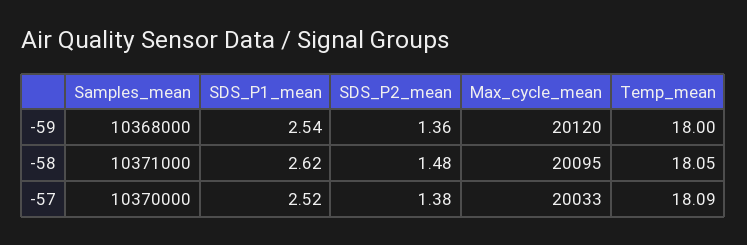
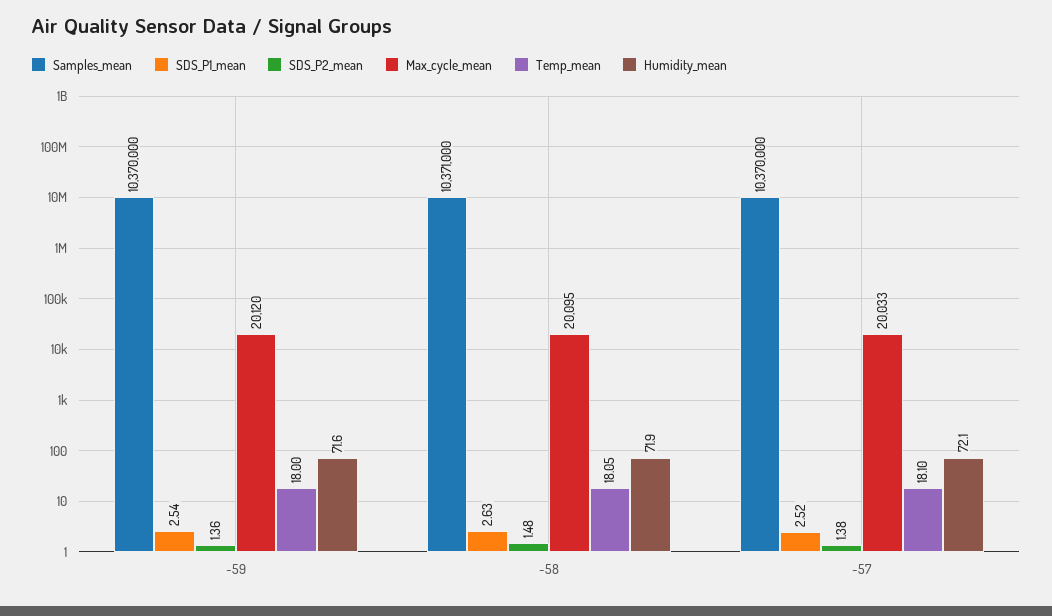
  {
    "Samples_mean": {
-     "-59": 10368000,
+     "-59": 10370000,
      "-58": 10371000,
      "-57": 10370000
    },
    "SDS_P1_mean": {
      "-59": 2.54,
-     "-58": 2.62,
+     "-58": 2.63,
      "-57": 2.52
    },
    "SDS_P2_mean": {
      "-59": 1.36,
      "-58": 1.48,
      "-57": 1.38
    },
    "Max_cycle_mean": {
      "-59": 20120,
      "-58": 20095,
      "-57": 20033
    },
    "Temp_mean": {
      "-59": 18,
      "-58": 18.05,
-     "-57": 18.09
+     "-57": 18.1
-   }
+   },
+   "Humidity_mean": {
+     "-59": 71.6,
+     "-58": 71.9,
+     "-57": 72.1
+   }
  }

